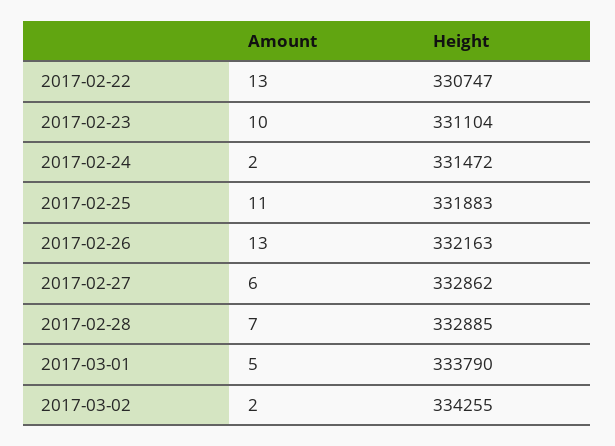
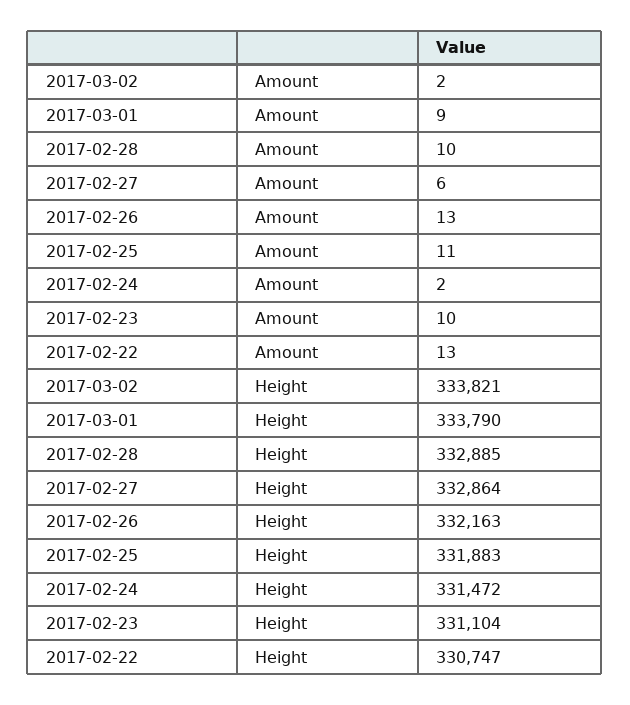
  {
    "Amount": {
      "2017-02-22": 13,
      "2017-02-23": 10,
      "2017-02-24": 2,
      "2017-02-25": 11,
      "2017-02-26": 13,
      "2017-02-27": 6,
-     "2017-02-28": 7,
+     "2017-02-28": 10,
-     "2017-03-01": 5,
+     "2017-03-01": 9,
      "2017-03-02": 2
    },
    "Height": {
      "2017-02-22": 330747,
      "2017-02-23": 331104,
      "2017-02-24": 331472,
      "2017-02-25": 331883,
      "2017-02-26": 332163,
-     "2017-02-27": 332862,
+     "2017-02-27": 332864,
      "2017-02-28": 332885,
      "2017-03-01": 333790,
-     "2017-03-02": 334255
+     "2017-03-02": 333821
    }
  }

